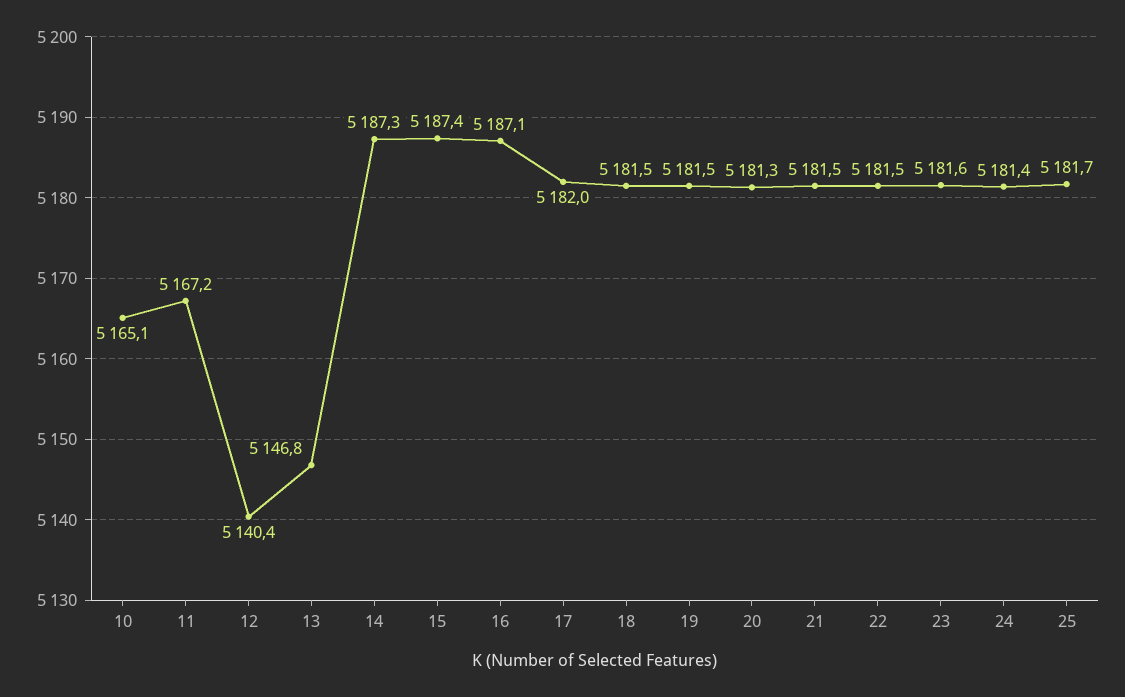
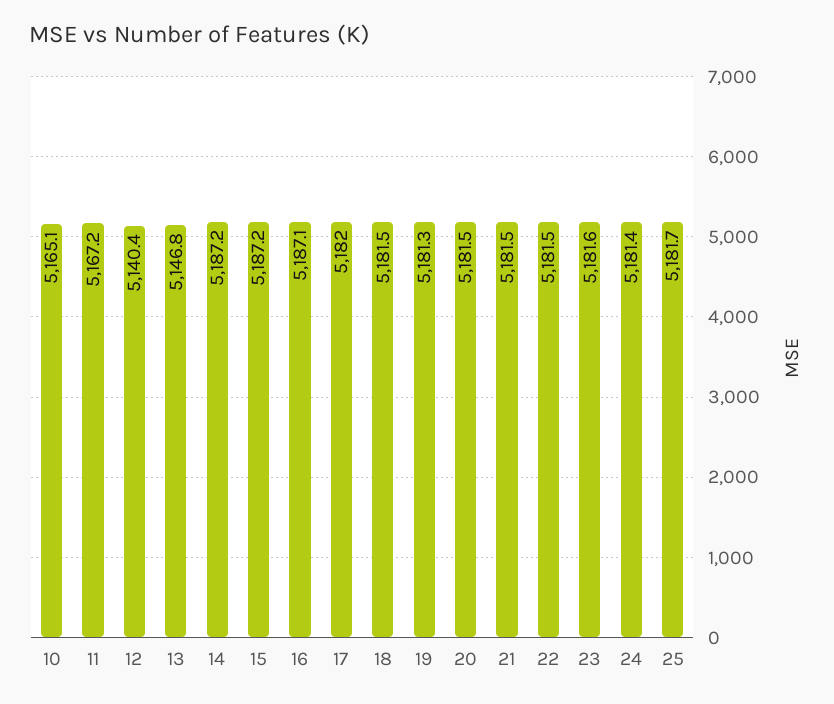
  {
    "10": 5165.1,
    "11": 5167.2,
    "12": 5140.4,
    "13": 5146.8,
-   "14": 5187.3,
+   "14": 5187.2,
-   "15": 5187.4,
+   "15": 5187.2,
    "16": 5187.1,
    "17": 5182,
    "18": 5181.5,
-   "19": 5181.5,
+   "19": 5181.3,
-   "20": 5181.3,
+   "20": 5181.5,
    "21": 5181.5,
    "22": 5181.5,
    "23": 5181.6,
    "24": 5181.4,
    "25": 5181.7
  }

